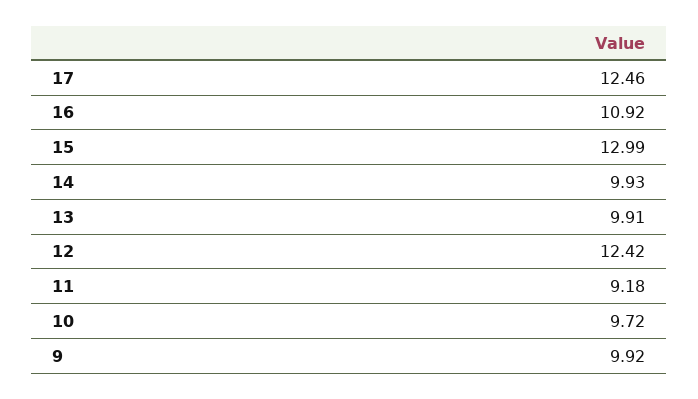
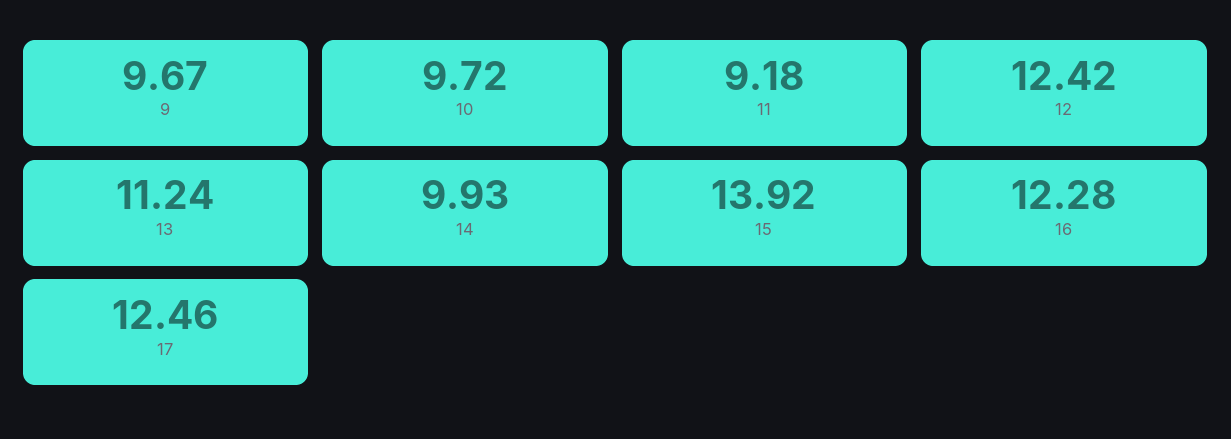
  {
    "17": 12.46,
-   "16": 10.92,
+   "16": 12.28,
-   "15": 12.99,
+   "15": 13.92,
    "14": 9.93,
-   "13": 9.91,
+   "13": 11.24,
    "12": 12.42,
    "11": 9.18,
    "10": 9.72,
-   "9": 9.92
+   "9": 9.67
  }

